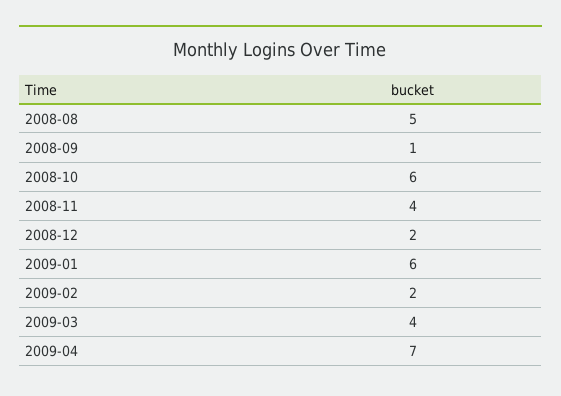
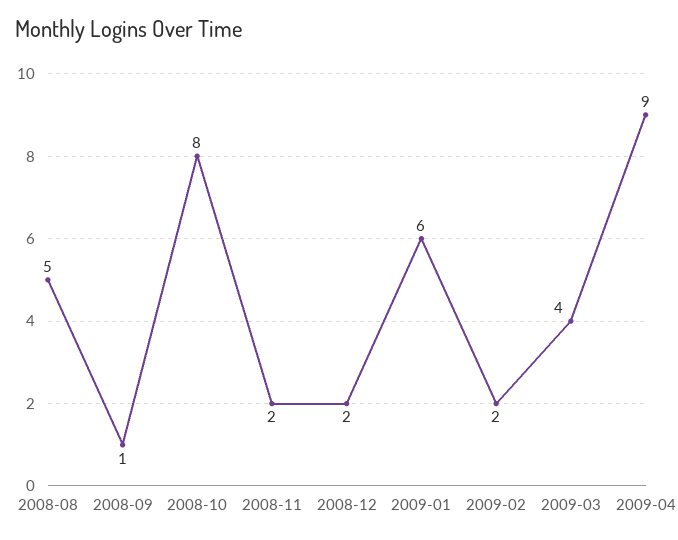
  {
    "2008-08": 5,
    "2008-09": 1,
-   "2008-10": 6,
+   "2008-10": 8,
-   "2008-11": 4,
+   "2008-11": 2,
    "2008-12": 2,
    "2009-01": 6,
    "2009-02": 2,
    "2009-03": 4,
-   "2009-04": 7
+   "2009-04": 9
  }

